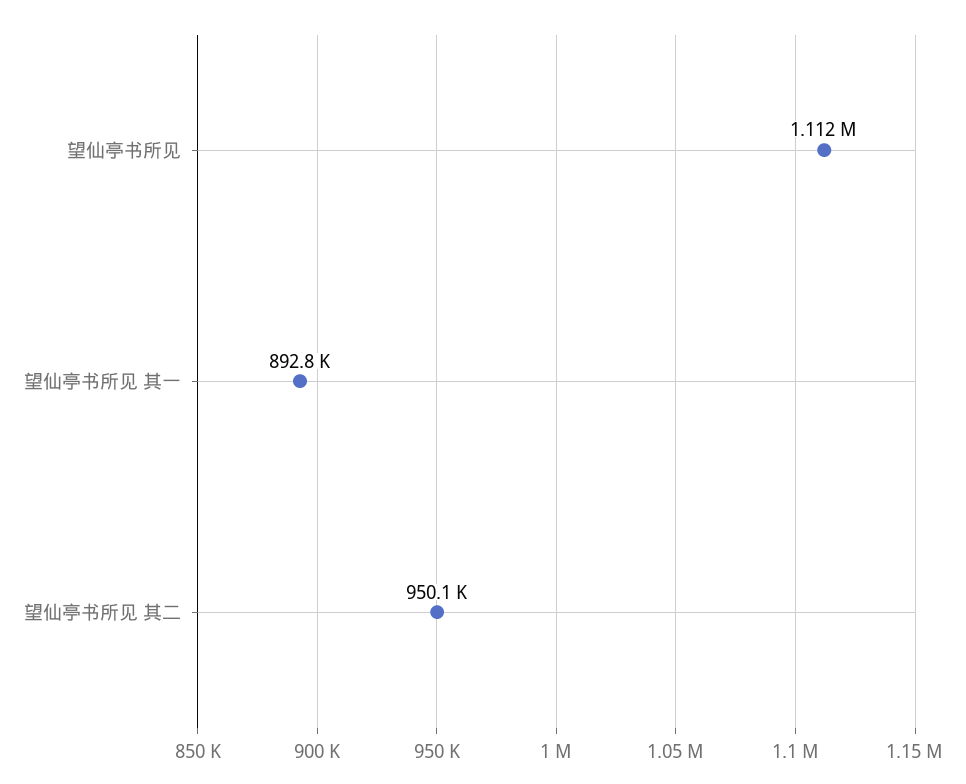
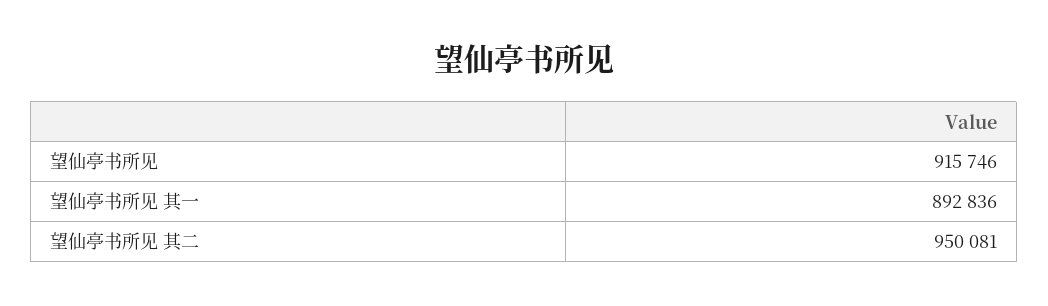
  {
-   "望仙亭书所见": 1112000,
+   "望仙亭书所见": 915746,
    "望仙亭书所见 其一": 892836,
    "望仙亭书所见 其二": 950081
  }

